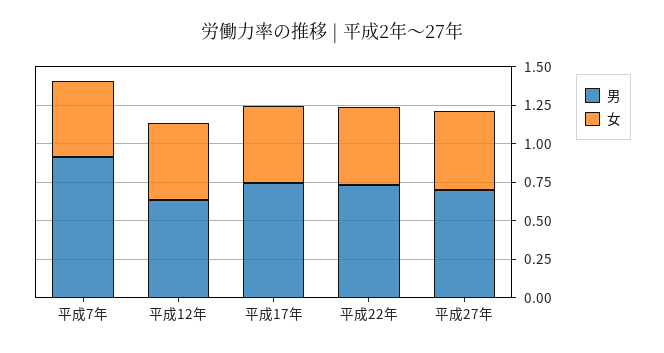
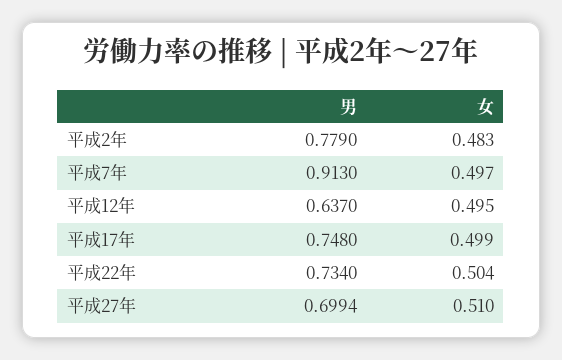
  {
    "男": {
      "平成7年": 0.913,
      "平成12年": 0.637,
      "平成17年": 0.748,
      "平成22年": 0.734,
-     "平成27年": 0.6994
+     "平成27年": 0.6994,
+     "平成2年": 0.779
    },
    "女": {
      "平成7年": 0.497,
      "平成12年": 0.495,
      "平成17年": 0.499,
      "平成22年": 0.504,
-     "平成27年": 0.51
+     "平成27年": 0.51,
+     "平成2年": 0.483
    }
  }

